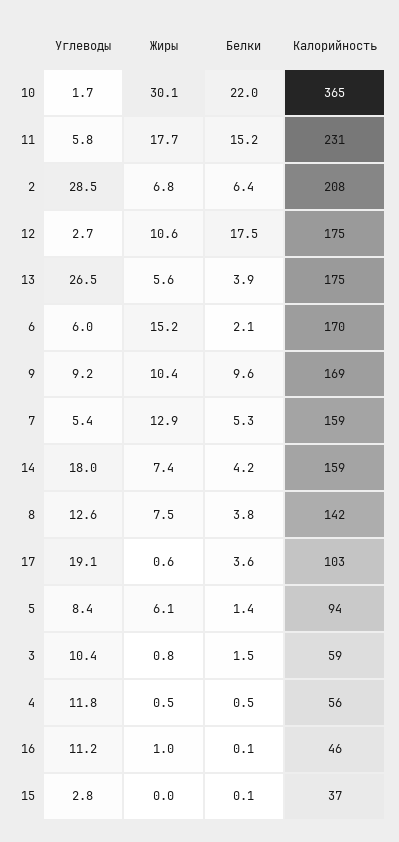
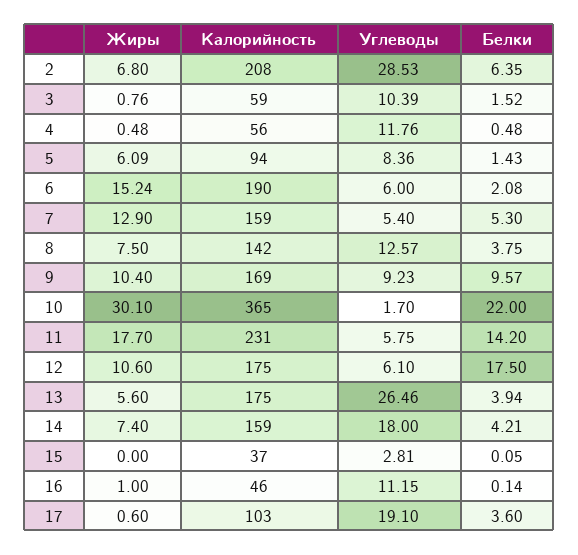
  {
    "Углеводы": {
      "10": 1.7,
      "11": 5.75,
      "2": 28.53,
-     "12": 2.7,
+     "12": 6.1,
      "13": 26.46,
      "6": 6,
      "9": 9.23,
      "7": 5.4,
      "14": 18,
      "8": 12.57,
      "17": 19.1,
      "5": 8.36,
      "3": 10.39,
      "4": 11.76,
      "16": 11.15,
      "15": 2.81
    },
    "Жиры": {
      "10": 30.1,
      "11": 17.7,
      "2": 6.8,
      "12": 10.6,
      "13": 5.6,
      "6": 15.24,
      "9": 10.4,
      "7": 12.9,
      "14": 7.4,
      "8": 7.5,
      "17": 0.6,
      "5": 6.09,
      "3": 0.76,
      "4": 0.48,
      "16": 1,
      "15": 0
    },
    "Белки": {
      "10": 22,
-     "11": 15.2,
+     "11": 14.2,
      "2": 6.35,
      "12": 17.5,
      "13": 3.94,
      "6": 2.08,
      "9": 9.57,
      "7": 5.3,
      "14": 4.21,
      "8": 3.75,
      "17": 3.6,
      "5": 1.43,
      "3": 1.52,
      "4": 0.48,
      "16": 0.14,
      "15": 0.05
    },
    "Калорийность": {
      "10": 365,
      "11": 231,
      "2": 208,
      "12": 175,
      "13": 175,
-     "6": 170,
+     "6": 190,
      "9": 169,
      "7": 159,
      "14": 159,
      "8": 142,
      "17": 103,
      "5": 94,
      "3": 59,
      "4": 56,
      "16": 46,
      "15": 37
    }
  }

